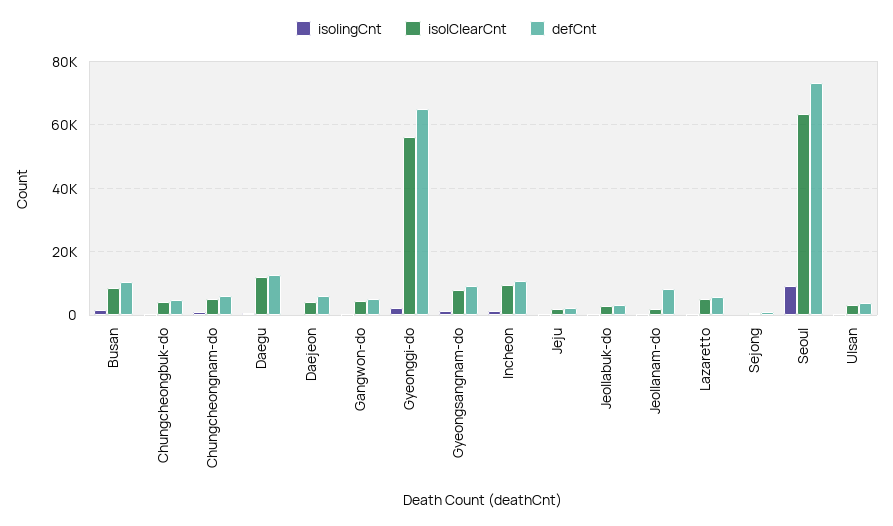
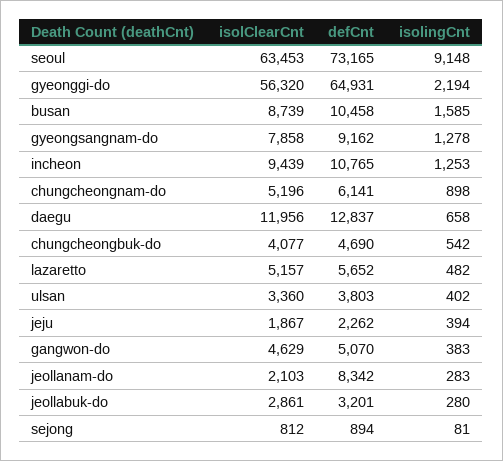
  {
    "isolingCnt": {
      "Busan": 1585,
      "Chungcheongbuk-do": 542,
      "Chungcheongnam-do": 898,
      "Daegu": 658,
-     "Daejeon": 0,
      "Gangwon-do": 383,
      "Gyeonggi-do": 2194,
      "Gyeongsangnam-do": 1278,
      "Incheon": 1253,
      "Jeju": 394,
      "Jeollabuk-do": 280,
      "Jeollanam-do": 283,
      "Lazaretto": 482,
      "Sejong": 81,
      "Seoul": 9148,
      "Ulsan": 402
    },
    "isolClearCnt": {
      "Busan": 8739,
      "Chungcheongbuk-do": 4077,
      "Chungcheongnam-do": 5196,
      "Daegu": 11956,
-     "Daejeon": 4000,
      "Gangwon-do": 4629,
      "Gyeonggi-do": 56320,
      "Gyeongsangnam-do": 7858,
      "Incheon": 9439,
      "Jeju": 1867,
      "Jeollabuk-do": 2861,
      "Jeollanam-do": 2103,
      "Lazaretto": 5157,
      "Sejong": 812,
      "Seoul": 63453,
      "Ulsan": 3360
    },
    "defCnt": {
      "Busan": 10458,
      "Chungcheongbuk-do": 4690,
      "Chungcheongnam-do": 6141,
      "Daegu": 12837,
-     "Daejeon": 6000,
      "Gangwon-do": 5070,
      "Gyeonggi-do": 64931,
      "Gyeongsangnam-do": 9162,
      "Incheon": 10765,
      "Jeju": 2262,
      "Jeollabuk-do": 3201,
      "Jeollanam-do": 8342,
      "Lazaretto": 5652,
      "Sejong": 894,
      "Seoul": 73165,
      "Ulsan": 3803
    }
  }

